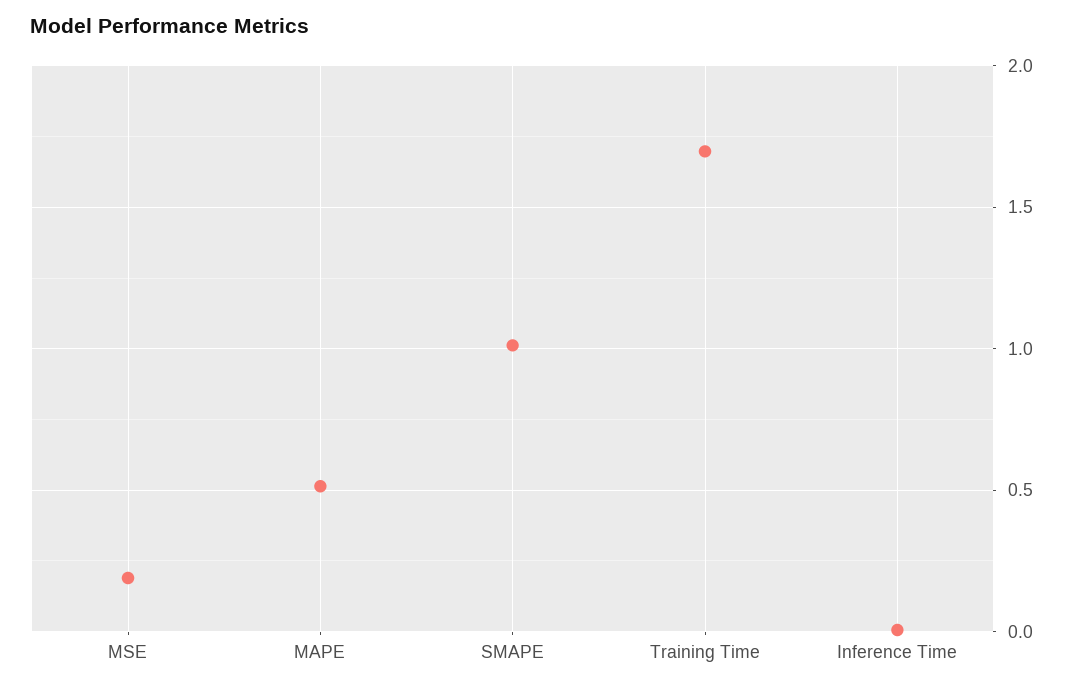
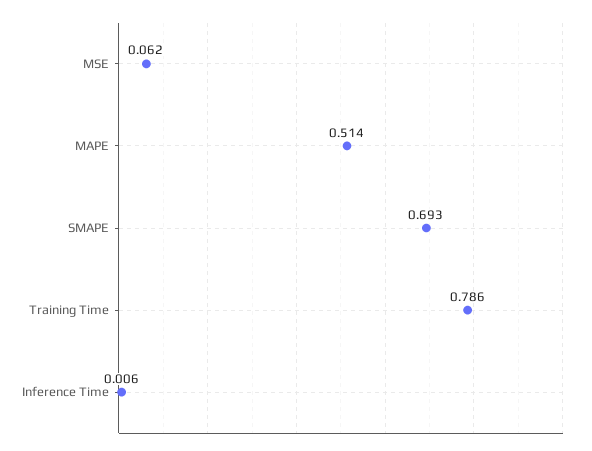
  {
-   "MSE": 0.2,
+   "MSE": 0.062,
    "MAPE": 0.514,
-   "SMAPE": 1,
+   "SMAPE": 0.693,
-   "Training Time": 1.7,
+   "Training Time": 0.786,
    "Inference Time": 0.006
  }

